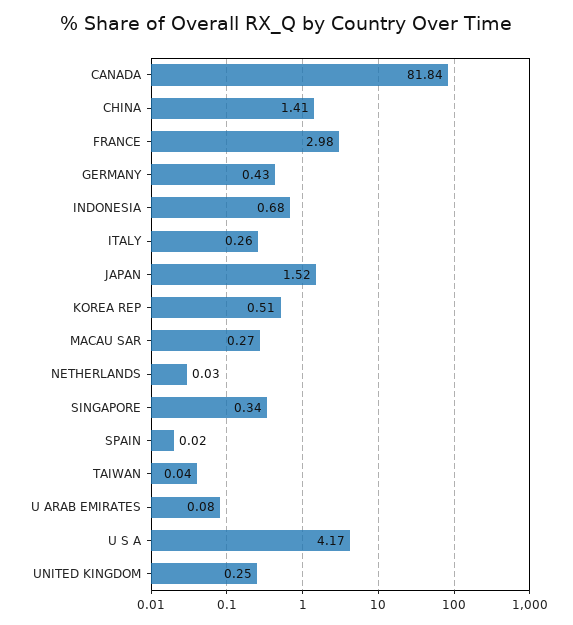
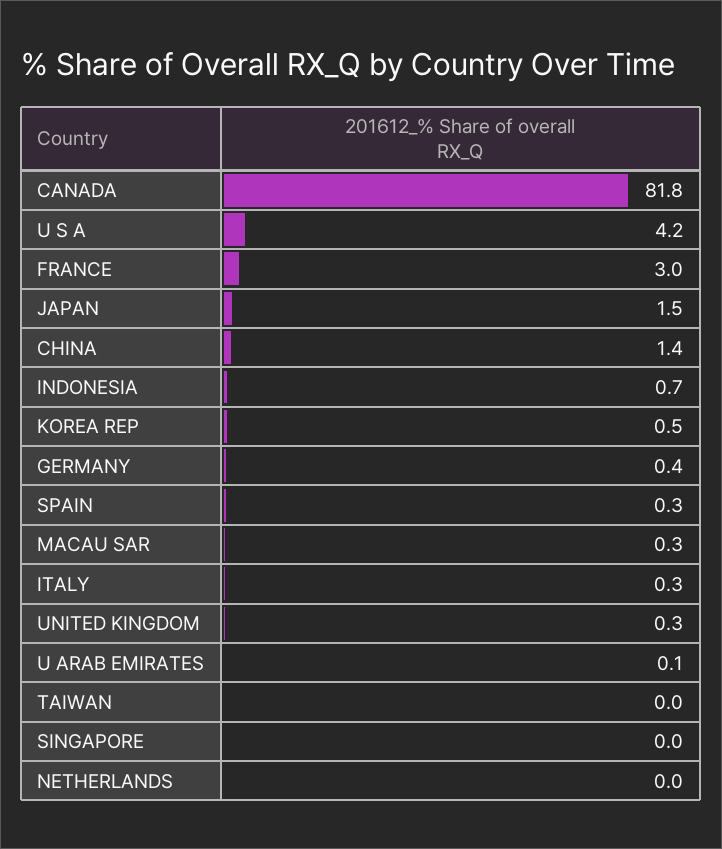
  {
    "CANADA": 81.84,
    "CHINA": 1.41,
    "FRANCE": 2.98,
    "GERMANY": 0.43,
    "INDONESIA": 0.68,
    "ITALY": 0.26,
    "JAPAN": 1.52,
    "KOREA REP": 0.51,
    "MACAU SAR": 0.27,
    "NETHERLANDS": 0.03,
-   "SINGAPORE": 0.34,
+   "SINGAPORE": 0,
-   "SPAIN": 0.02,
+   "SPAIN": 0.3,
    "TAIWAN": 0.04,
    "U ARAB EMIRATES": 0.08,
    "U S A": 4.17,
    "UNITED KINGDOM": 0.25
  }

